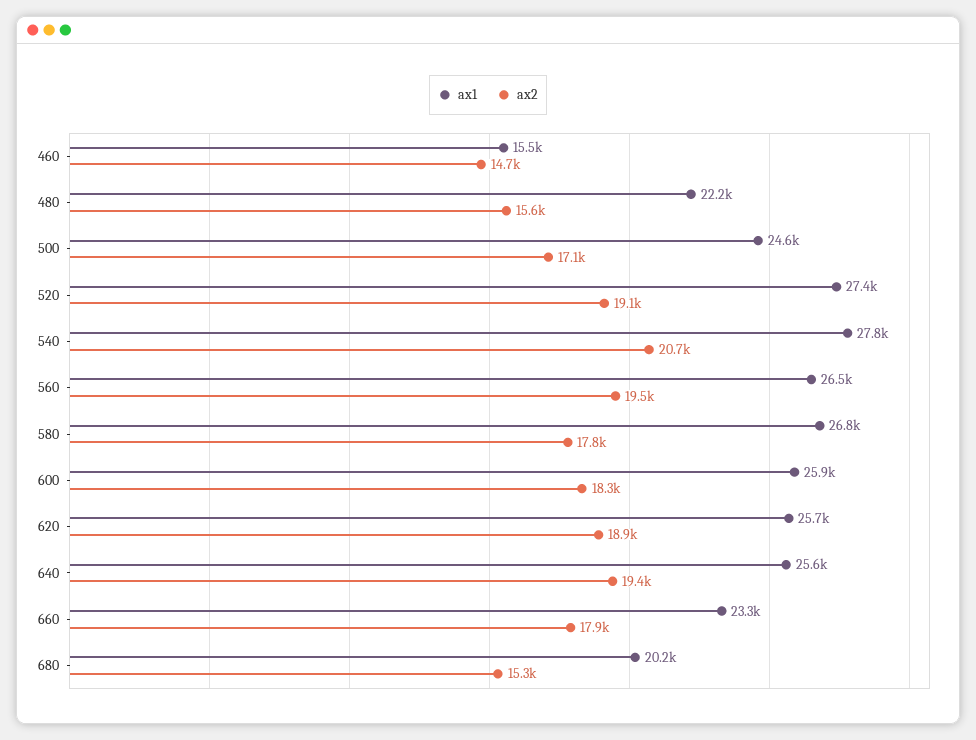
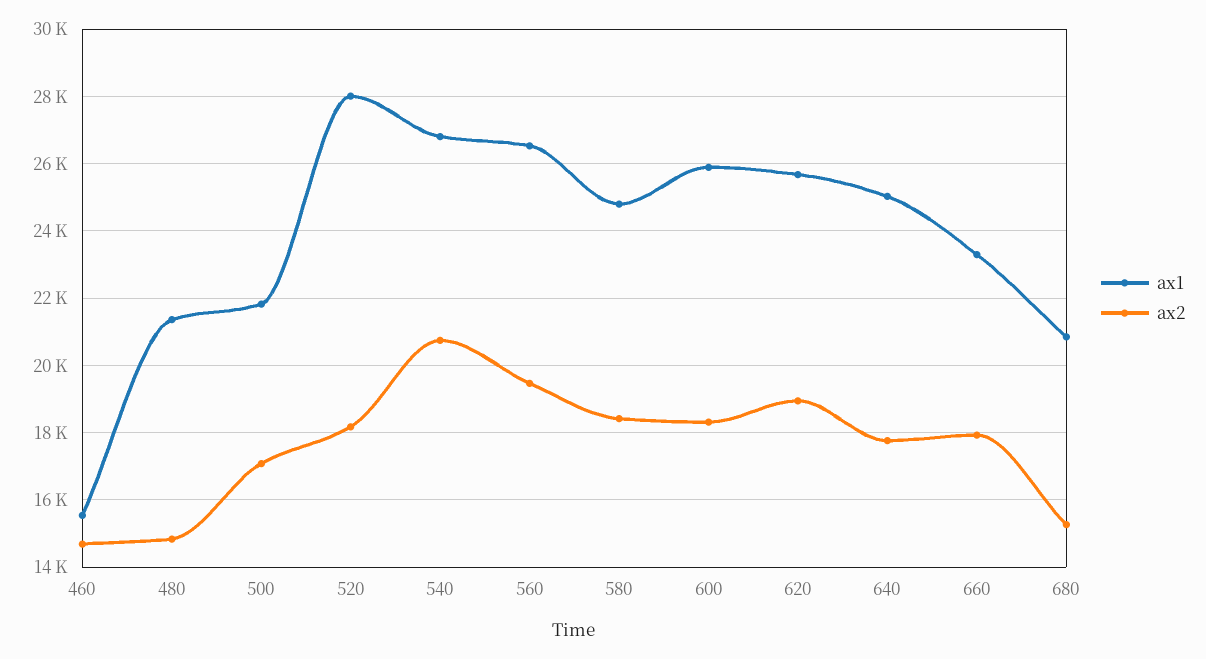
  {
    "ax1": {
      "460": 15500,
-     "480": 22200,
+     "480": 21400,
-     "500": 24600,
+     "500": 21800,
-     "520": 27400,
+     "520": 28000,
-     "540": 27800,
+     "540": 26800,
      "560": 26500,
-     "580": 26800,
+     "580": 24800,
      "600": 25900,
      "620": 25700,
-     "640": 25600,
+     "640": 25000,
      "660": 23300,
-     "680": 20200
+     "680": 20800
    },
    "ax2": {
      "460": 14700,
-     "480": 15600,
+     "480": 14800,
      "500": 17100,
-     "520": 19100,
+     "520": 18200,
      "540": 20700,
      "560": 19500,
-     "580": 17800,
+     "580": 18400,
      "600": 18300,
      "620": 18900,
-     "640": 19400,
+     "640": 17800,
      "660": 17900,
      "680": 15300
    }
  }

